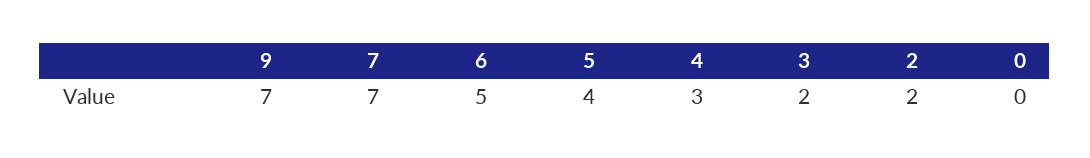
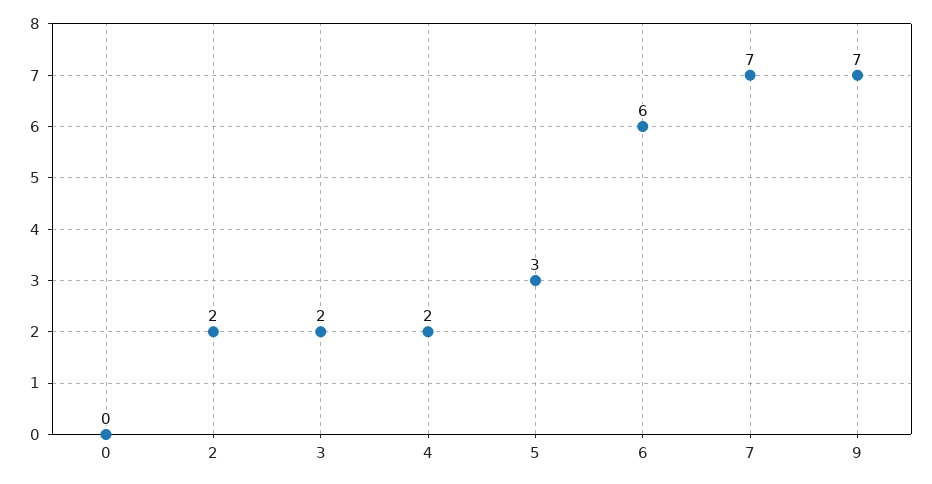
  {
    "9": 7,
    "7": 7,
-   "6": 5,
+   "6": 6,
-   "5": 4,
+   "5": 3,
-   "4": 3,
+   "4": 2,
    "3": 2,
    "2": 2,
    "0": 0
  }

